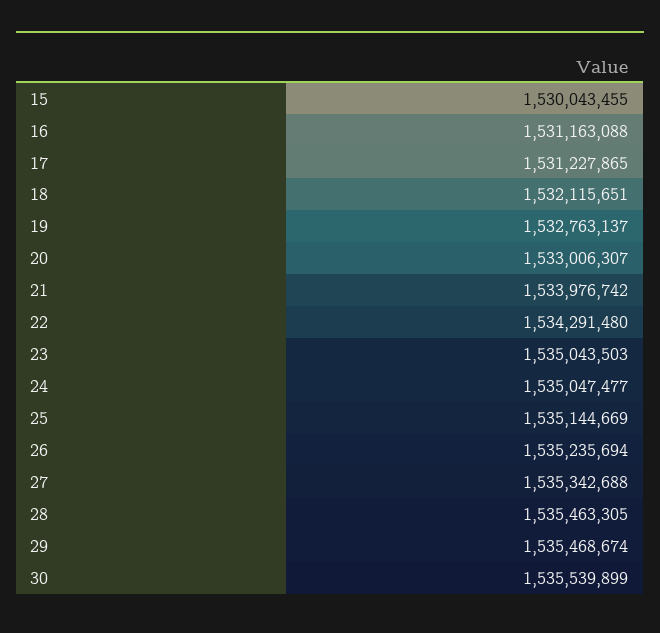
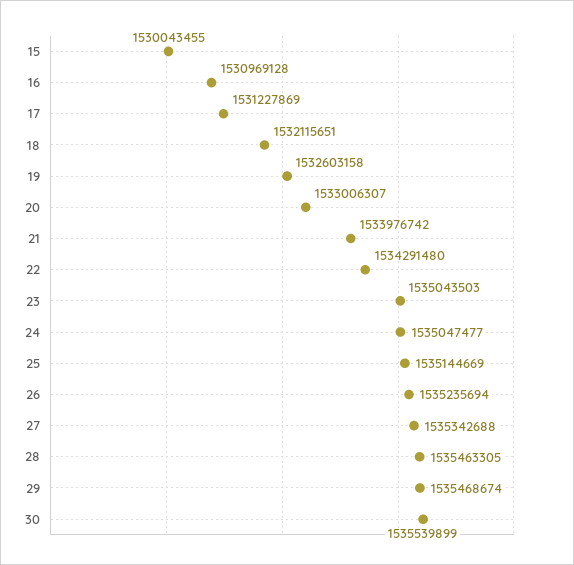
  {
    "15": 1530043455,
-   "16": 1531163088,
+   "16": 1530969128,
-   "17": 1531227865,
+   "17": 1531227869,
    "18": 1532115651,
-   "19": 1532763137,
+   "19": 1532603158,
    "20": 1533006307,
    "21": 1533976742,
    "22": 1534291480,
    "23": 1535043503,
    "24": 1535047477,
    "25": 1535144669,
    "26": 1535235694,
    "27": 1535342688,
    "28": 1535463305,
    "29": 1535468674,
    "30": 1535539899
  }

